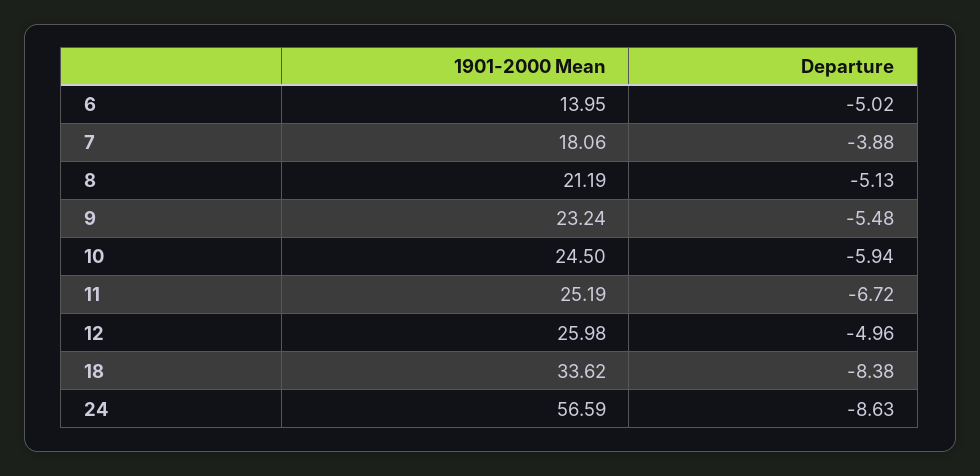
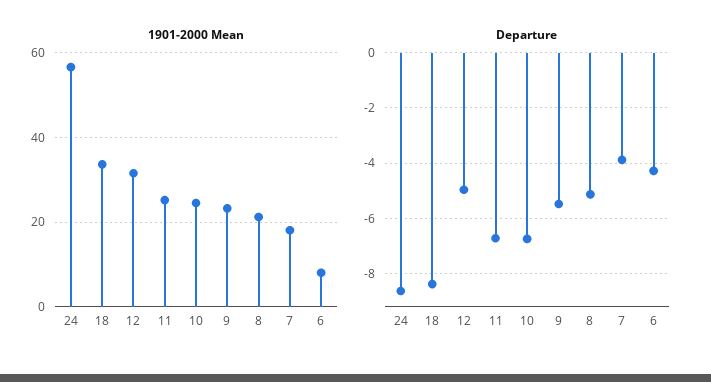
  {
    "1901-2000 Mean": {
-     "6": 13.95,
+     "6": 8,
      "7": 18.06,
      "8": 21.19,
      "9": 23.24,
      "10": 24.5,
      "11": 25.19,
-     "12": 25.98,
+     "12": 32,
      "18": 33.62,
      "24": 56.59
    },
    "Departure": {
-     "6": -5.02,
+     "6": -4.25,
      "7": -3.88,
      "8": -5.13,
      "9": -5.48,
-     "10": -5.94,
+     "10": -6.75,
      "11": -6.72,
      "12": -4.96,
      "18": -8.38,
      "24": -8.63
    }
  }

